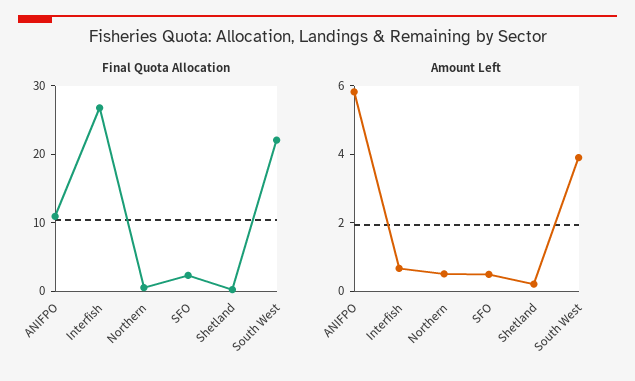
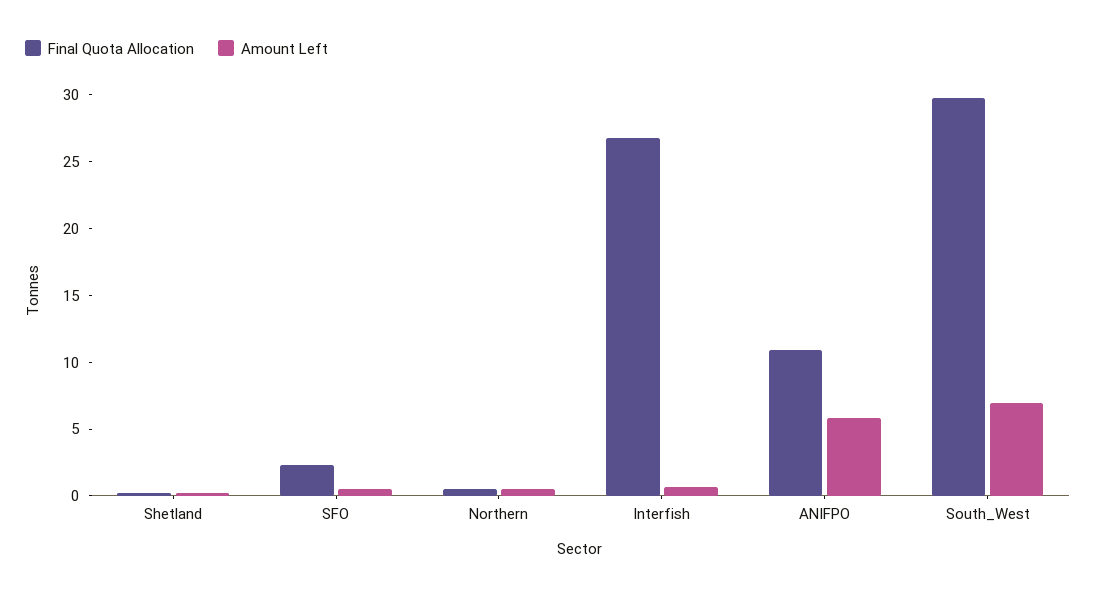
  {
    "Final Quota Allocation": {
      "ANIFPO": 11,
      "Interfish": 27,
      "Northern": 1,
      "SFO": 2,
      "Shetland": 0,
-     "South West": 22
+     "South West": 30
    },
    "Amount Left": {
      "ANIFPO": 6,
      "Interfish": 0.5,
      "Northern": 0.5,
      "SFO": 0.5,
      "Shetland": 0,
-     "South West": 4
+     "South West": 7
    }
  }

